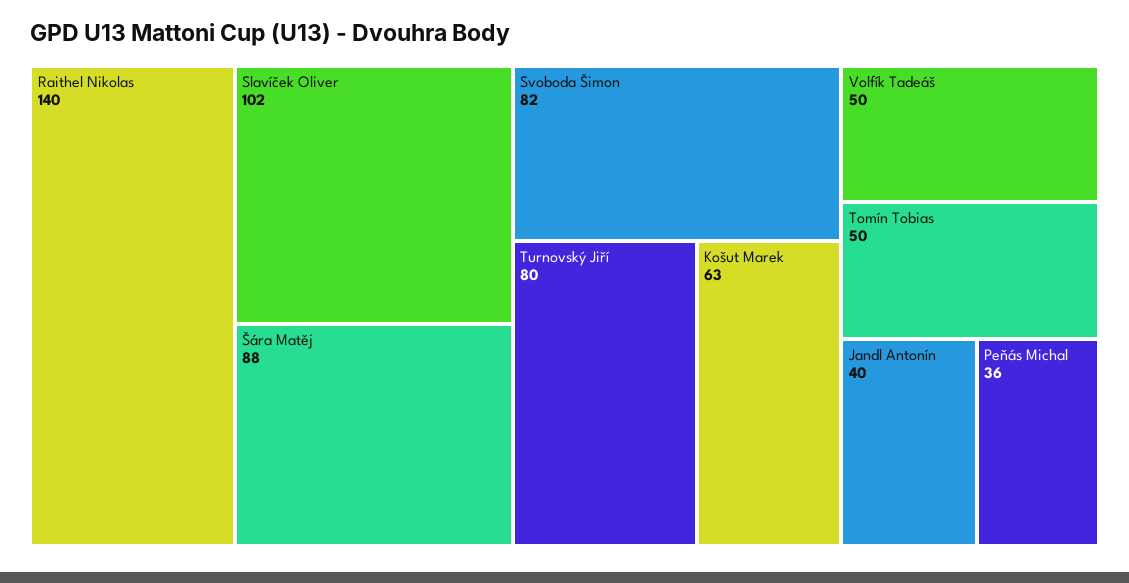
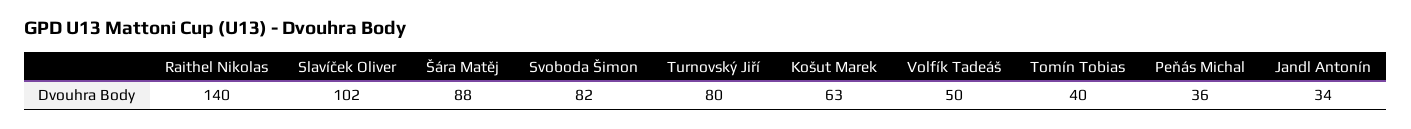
  {
    "Raithel Nikolas": 140,
    "Slavíček Oliver": 102,
    "Šára Matěj": 88,
    "Svoboda Šimon": 82,
    "Turnovský Jiří": 80,
    "Košut Marek": 63,
    "Volfík Tadeáš": 50,
-   "Tomín Tobias": 50,
+   "Tomín Tobias": 40,
-   "Jandl Antonín": 40,
+   "Jandl Antonín": 34,
    "Peňás Michal": 36
  }

